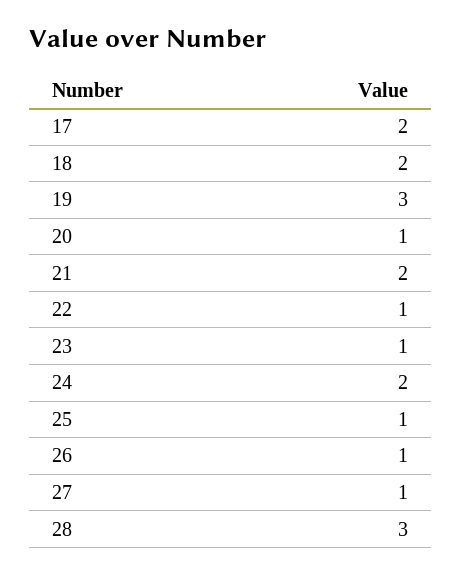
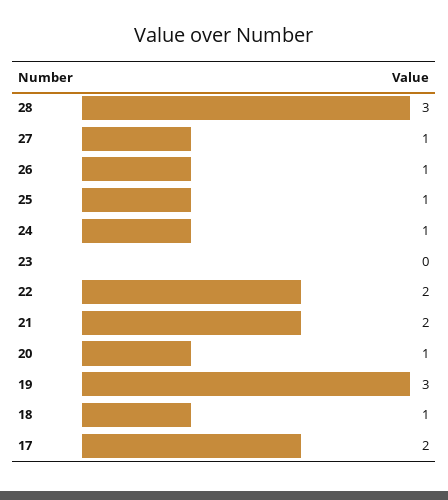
  {
    "17": 2,
-   "18": 2,
+   "18": 1,
    "19": 3,
    "20": 1,
    "21": 2,
-   "22": 1,
+   "22": 2,
-   "23": 1,
+   "23": 0,
-   "24": 2,
+   "24": 1,
    "25": 1,
    "26": 1,
    "27": 1,
    "28": 3
  }

